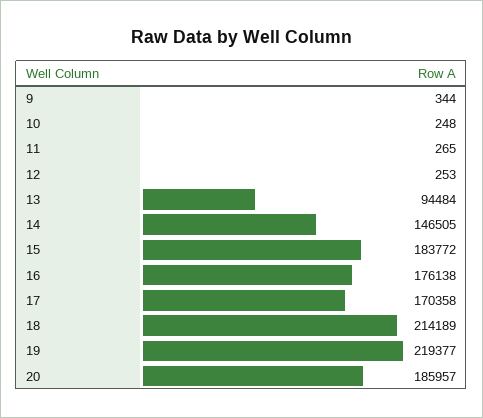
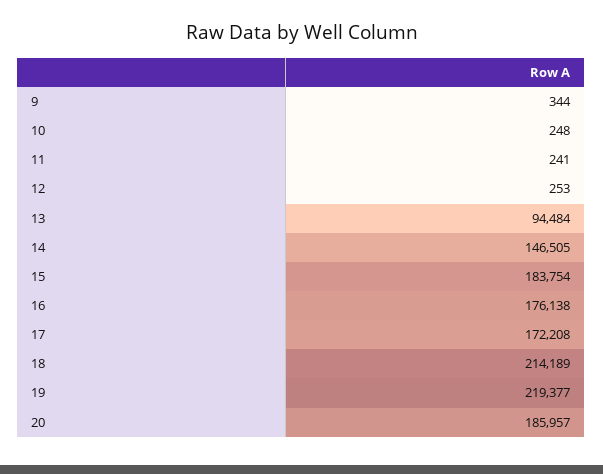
  {
    "9": 344,
    "10": 248,
-   "11": 265,
+   "11": 241,
    "12": 253,
    "13": 94484,
    "14": 146505,
-   "15": 183772,
+   "15": 183754,
    "16": 176138,
-   "17": 170358,
+   "17": 172208,
    "18": 214189,
    "19": 219377,
    "20": 185957
  }

